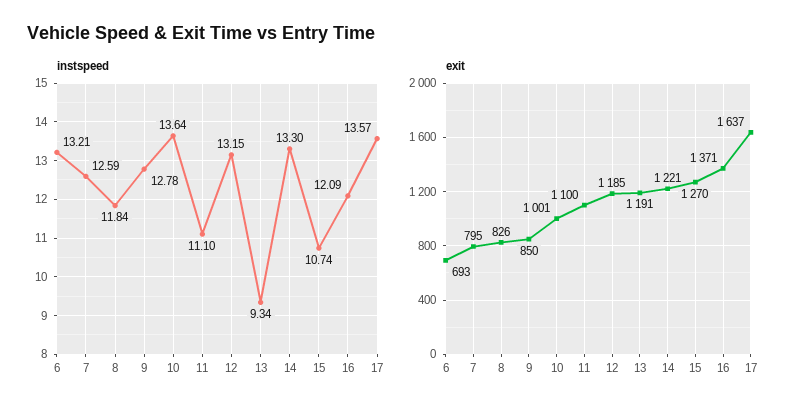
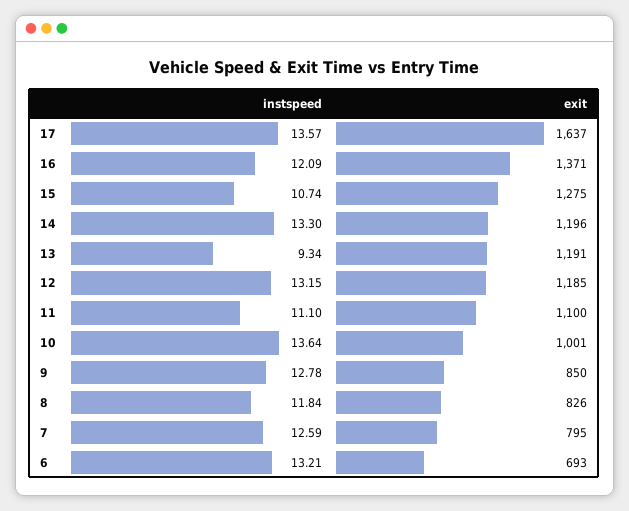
  {
    "instspeed": {
      "6": 13.21,
      "7": 12.59,
      "8": 11.84,
      "9": 12.78,
      "10": 13.64,
      "11": 11.1,
      "12": 13.15,
      "13": 9.34,
      "14": 13.3,
      "15": 10.74,
      "16": 12.09,
      "17": 13.57
    },
    "exit": {
      "6": 693,
      "7": 795,
      "8": 826,
      "9": 850,
      "10": 1001,
      "11": 1100,
      "12": 1185,
      "13": 1191,
-     "14": 1221,
+     "14": 1196,
-     "15": 1270,
+     "15": 1275,
      "16": 1371,
      "17": 1637
    }
  }

